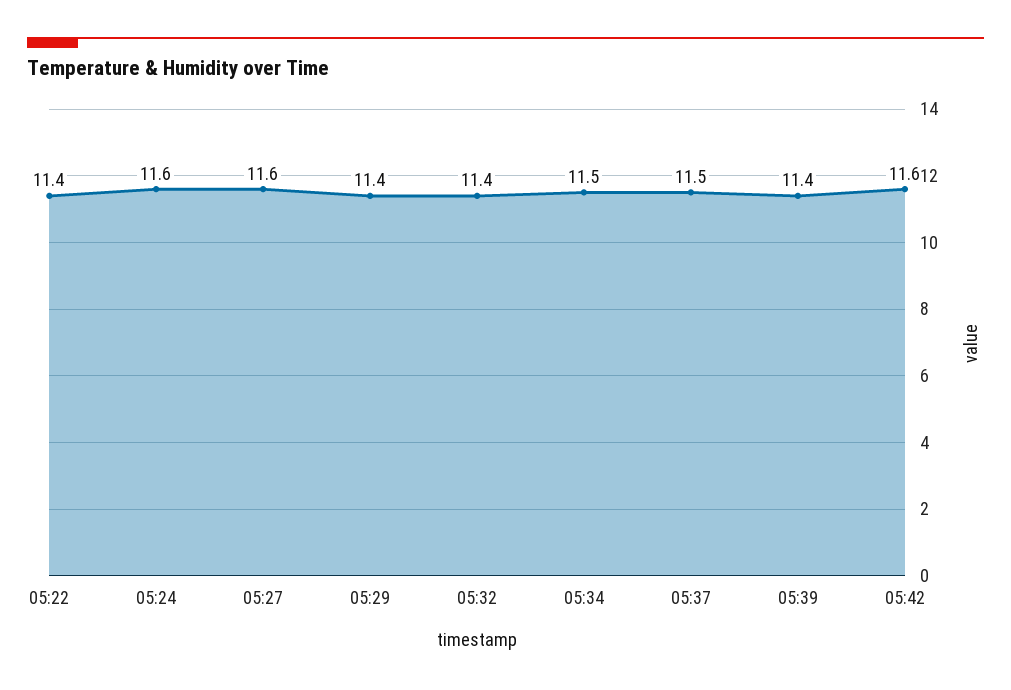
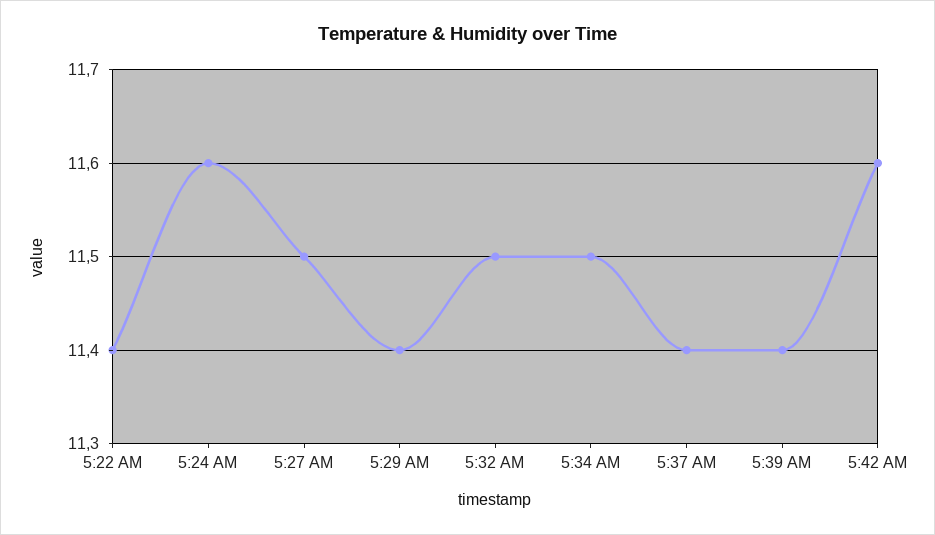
  {
    "05:22": 11.4,
    "05:24": 11.6,
-   "05:27": 11.6,
+   "05:27": 11.5,
    "05:29": 11.4,
-   "05:32": 11.4,
+   "05:32": 11.5,
    "05:34": 11.5,
-   "05:37": 11.5,
+   "05:37": 11.4,
    "05:39": 11.4,
    "05:42": 11.6
  }

